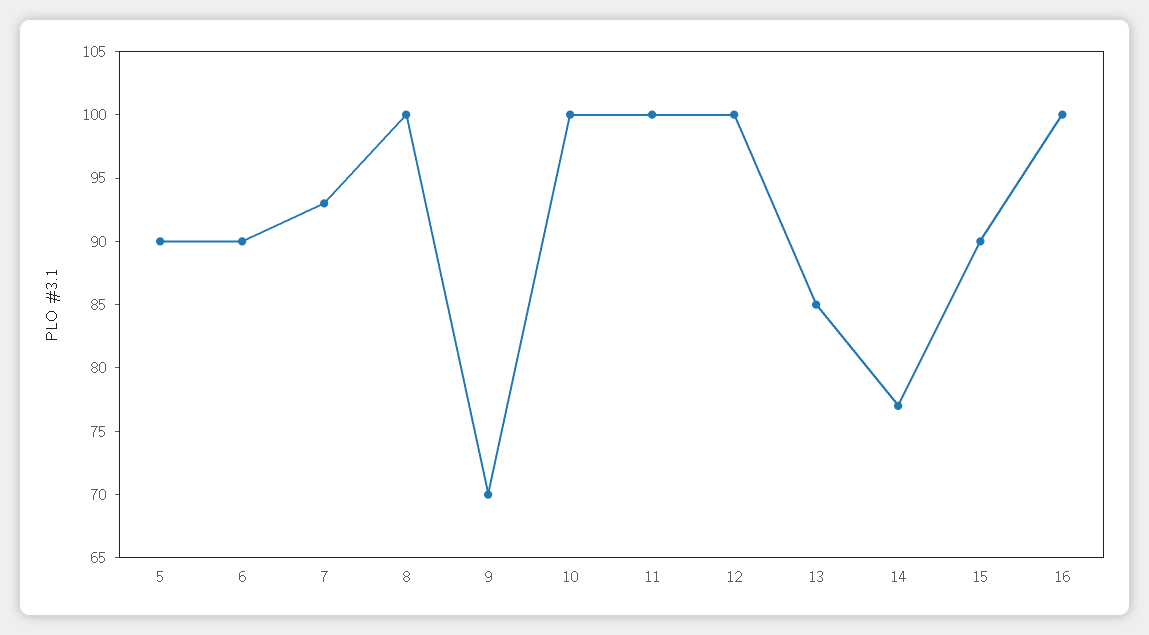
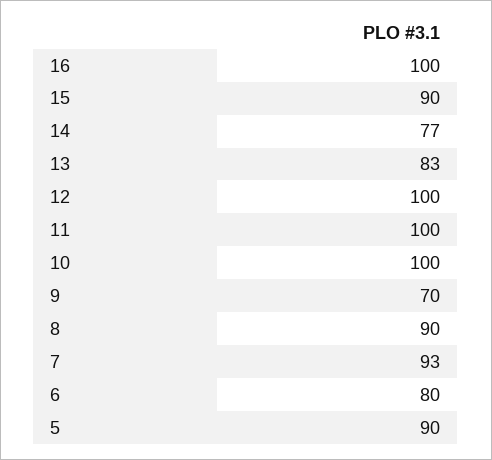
  {
    "5": 90,
-   "6": 90,
+   "6": 80,
    "7": 93,
-   "8": 100,
+   "8": 90,
    "9": 70,
    "10": 100,
    "11": 100,
    "12": 100,
-   "13": 85,
+   "13": 83,
    "14": 77,
    "15": 90,
    "16": 100
  }

